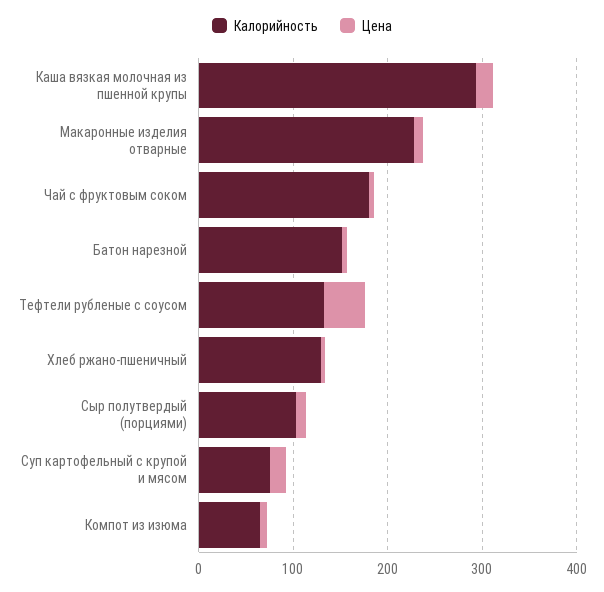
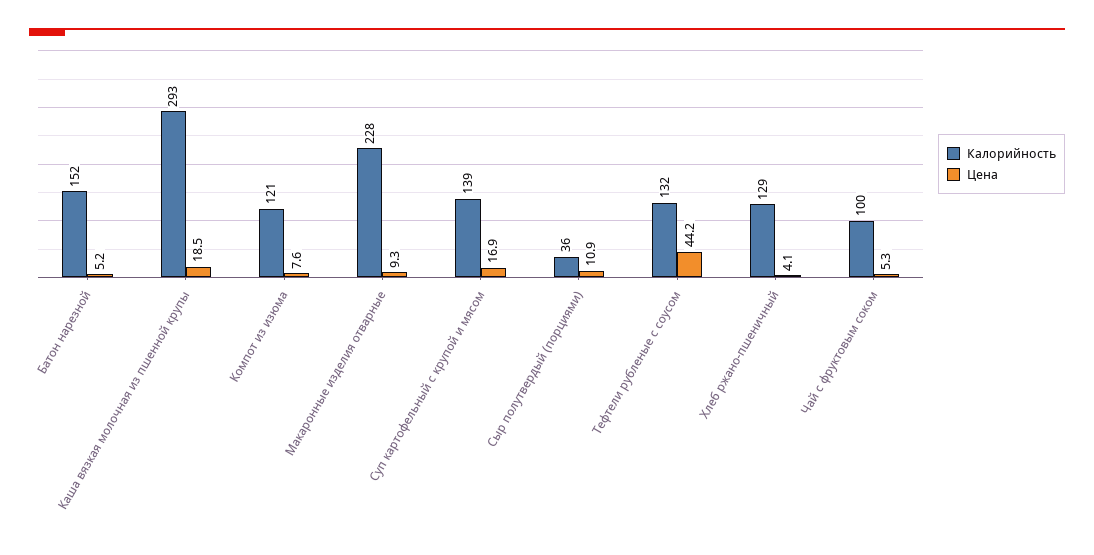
  {
    "Калорийность": {
      "Каша вязкая молочная из пшенной крупы": 293,
      "Макаронные изделия отварные": 228,
-     "Чай с фруктовым соком": 180,
+     "Чай с фруктовым соком": 100,
      "Батон нарезной": 152,
      "Тефтели рубленые с соусом": 132,
      "Хлеб ржано-пшеничный": 129,
-     "Сыр полутвердый (порциями)": 100,
+     "Сыр полутвердый (порциями)": 36,
-     "Суп картофельный с крупой и мясом": 80,
+     "Суп картофельный с крупой и мясом": 139,
-     "Компот из изюма": 60
+     "Компот из изюма": 121
    },
    "Цена": {
      "Каша вязкая молочная из пшенной крупы": 18.5,
      "Макаронные изделия отварные": 9.3,
      "Чай с фруктовым соком": 5.3,
      "Батон нарезной": 5.2,
      "Тефтели рубленые с соусом": 44.2,
      "Хлеб ржано-пшеничный": 4.1,
      "Сыр полутвердый (порциями)": 10.9,
      "Суп картофельный с крупой и мясом": 16.9,
      "Компот из изюма": 7.6
    }
  }

